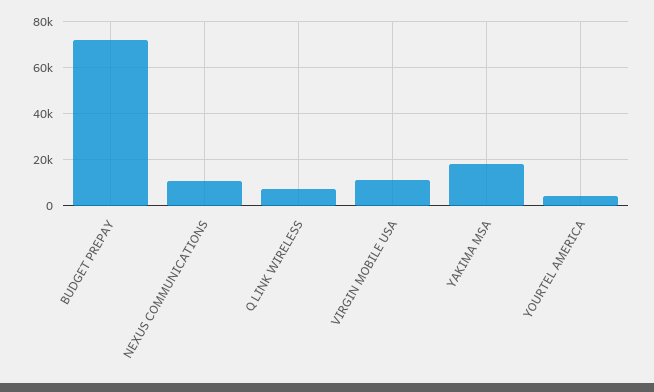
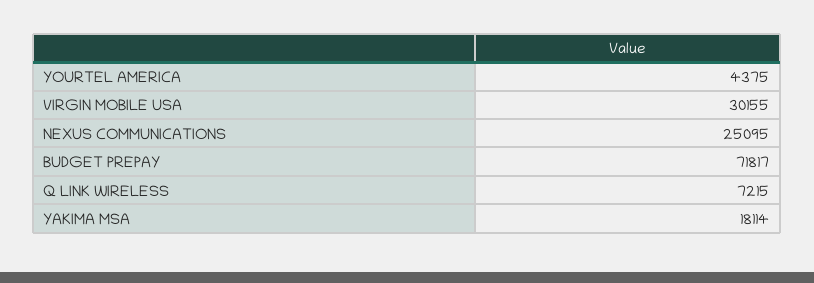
  {
    "BUDGET PREPAY": 71817,
-   "NEXUS COMMUNICATIONS": 10000,
+   "NEXUS COMMUNICATIONS": 25095,
    "Q LINK WIRELESS": 7215,
-   "VIRGIN MOBILE USA": 10000,
+   "VIRGIN MOBILE USA": 30155,
    "YAKIMA MSA": 18114,
    "YOURTEL AMERICA": 4375
  }

